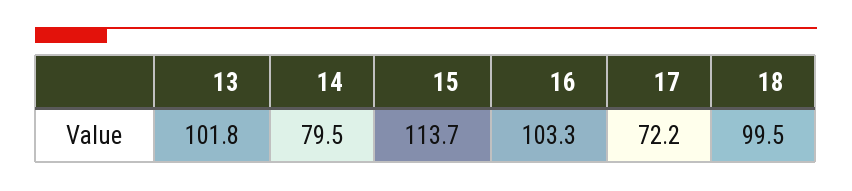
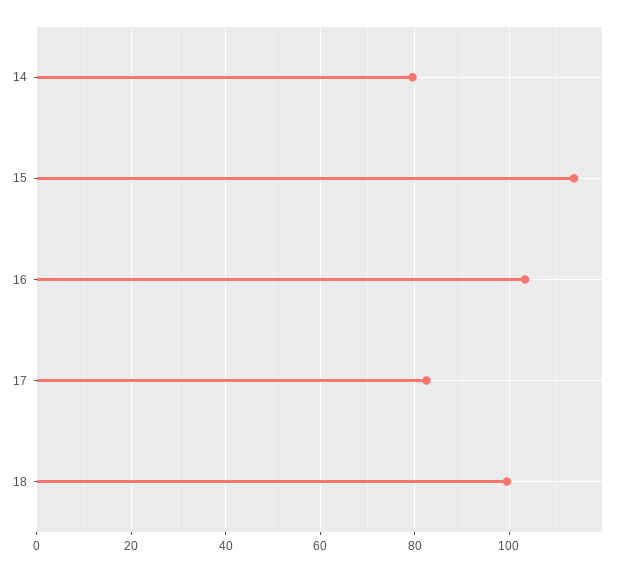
  {
-   "13": 101.8,
    "14": 79.5,
    "15": 113.7,
    "16": 103.3,
-   "17": 72.2,
+   "17": 82,
    "18": 99.5
  }

